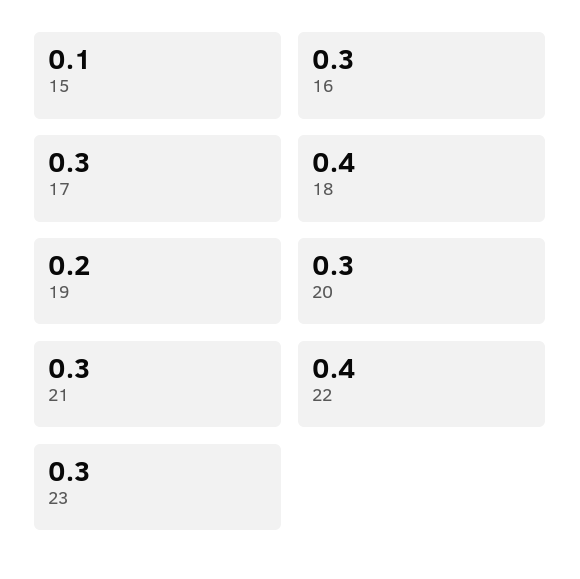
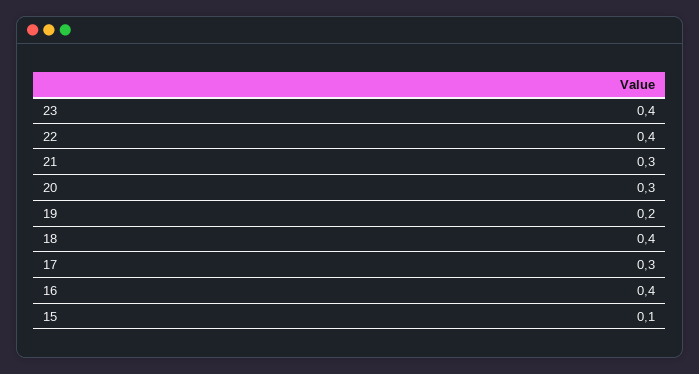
  {
    "15": 0.1,
-   "16": 0.3,
+   "16": 0.4,
    "17": 0.3,
    "18": 0.4,
    "19": 0.2,
    "20": 0.3,
    "21": 0.3,
    "22": 0.4,
-   "23": 0.3
+   "23": 0.4
  }

